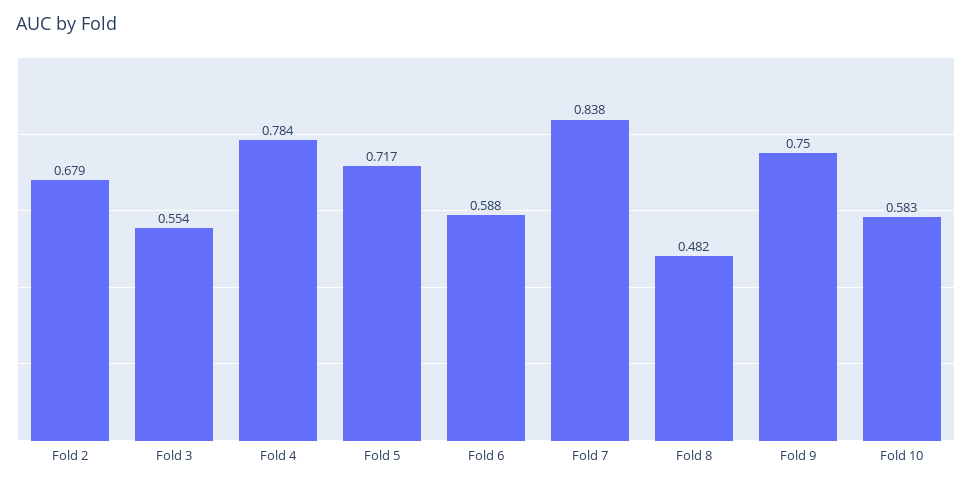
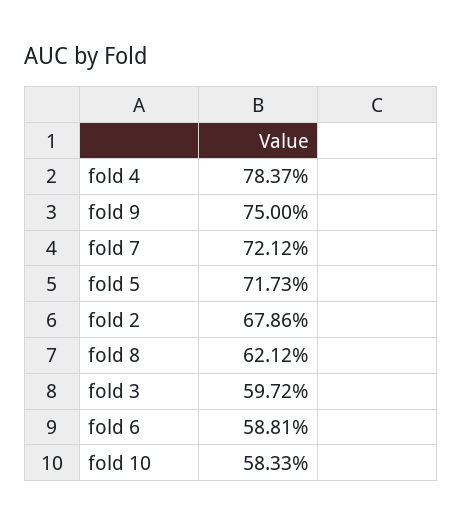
  {
    "Fold 2": 0.6786,
-   "Fold 3": 0.554,
+   "Fold 3": 0.5972,
    "Fold 4": 0.7837,
    "Fold 5": 0.7173,
    "Fold 6": 0.5881,
-   "Fold 7": 0.838,
+   "Fold 7": 0.7212,
-   "Fold 8": 0.482,
+   "Fold 8": 0.6212,
    "Fold 9": 0.75,
    "Fold 10": 0.5833
  }

